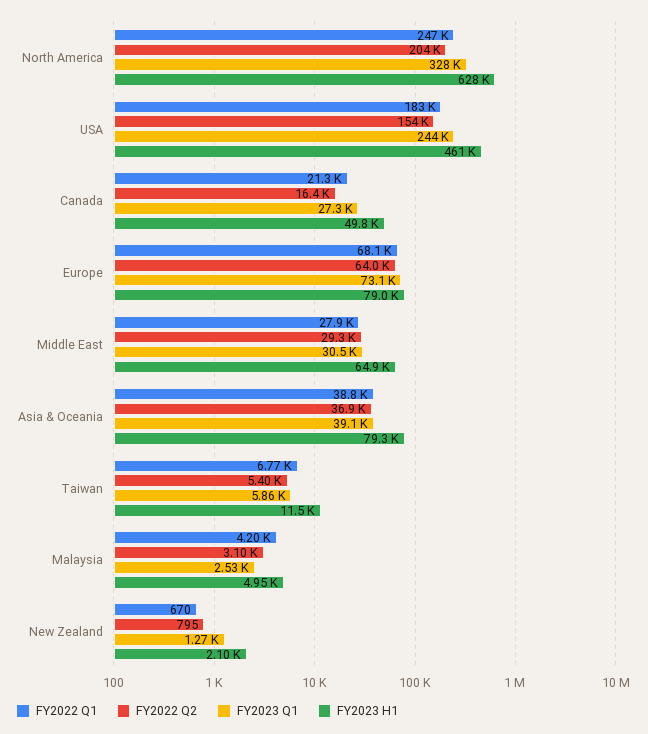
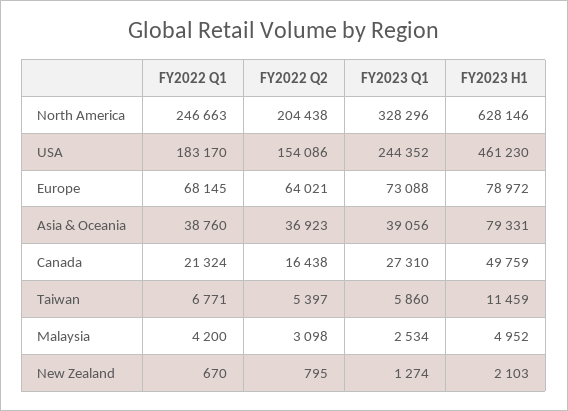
  {
    "FY2022 Q1": {
      "North America": 246663,
      "USA": 183170,
      "Canada": 21324,
      "Europe": 68145,
-     "Middle East": 27900,
      "Asia & Oceania": 38760,
      "Taiwan": 6771,
      "Malaysia": 4200,
      "New Zealand": 670
    },
    "FY2022 Q2": {
      "North America": 204438,
      "USA": 154086,
      "Canada": 16438,
      "Europe": 64021,
-     "Middle East": 29300,
      "Asia & Oceania": 36923,
      "Taiwan": 5397,
      "Malaysia": 3098,
      "New Zealand": 795
    },
    "FY2023 Q1": {
      "North America": 328296,
      "USA": 244352,
      "Canada": 27310,
      "Europe": 73088,
-     "Middle East": 30500,
      "Asia & Oceania": 39056,
      "Taiwan": 5860,
      "Malaysia": 2534,
      "New Zealand": 1274
    },
    "FY2023 H1": {
      "North America": 628146,
      "USA": 461230,
      "Canada": 49759,
      "Europe": 78972,
-     "Middle East": 64900,
      "Asia & Oceania": 79331,
      "Taiwan": 11459,
      "Malaysia": 4952,
      "New Zealand": 2103
    }
  }

